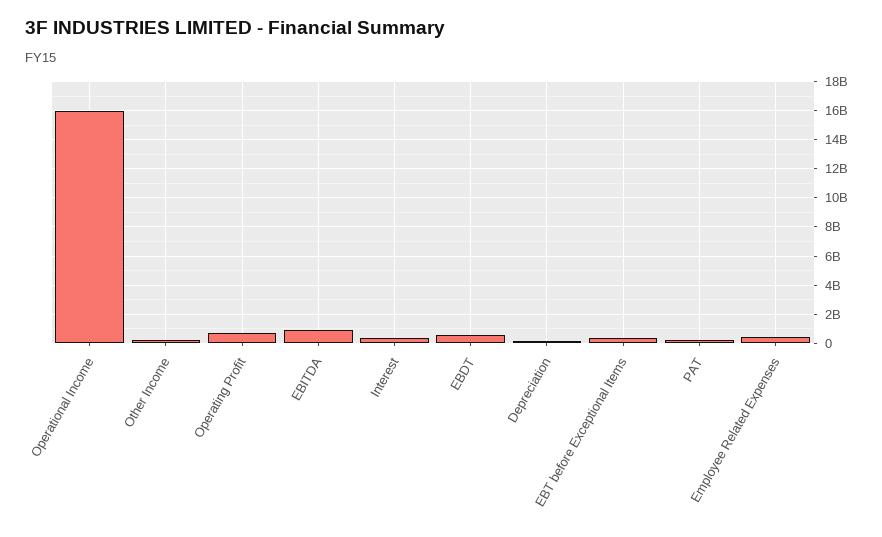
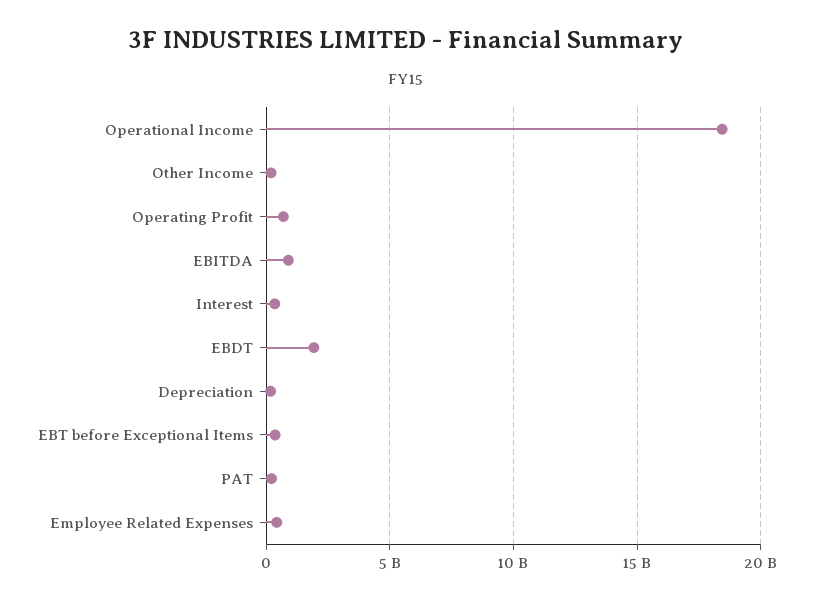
  {
-   "Operational Income": 16000000000,
+   "Operational Income": 18500000000,
    "Other Income": 0,
    "Operating Profit": 500000000,
    "EBITDA": 1000000000,
    "Interest": 500000000,
-   "EBDT": 500000000,
+   "EBDT": 2000000000,
    "Depreciation": 0,
    "EBT before Exceptional Items": 500000000,
    "PAT": 0,
    "Employee Related Expenses": 500000000
  }

